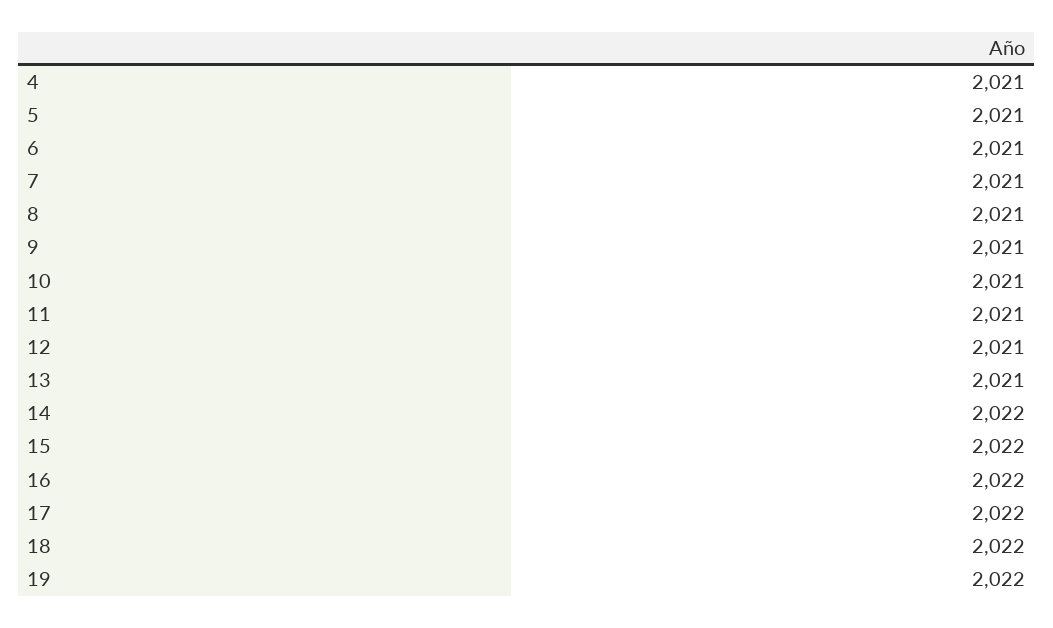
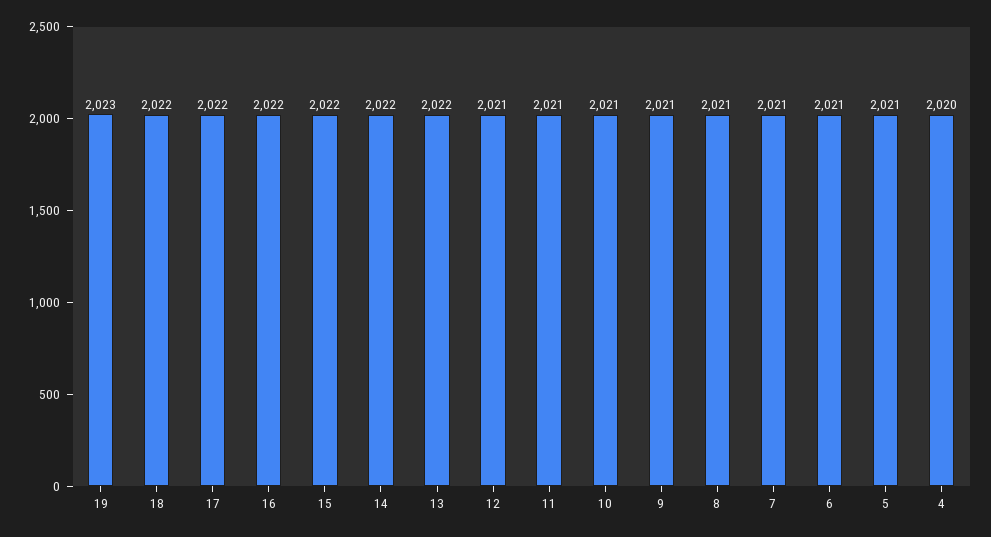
  {
-   "4": 2021,
+   "4": 2020,
    "5": 2021,
    "6": 2021,
    "7": 2021,
    "8": 2021,
    "9": 2021,
    "10": 2021,
    "11": 2021,
    "12": 2021,
-   "13": 2021,
+   "13": 2022,
    "14": 2022,
    "15": 2022,
    "16": 2022,
    "17": 2022,
    "18": 2022,
-   "19": 2022
+   "19": 2023
  }

